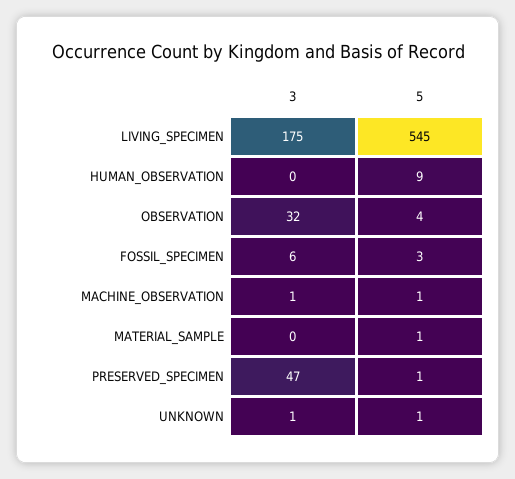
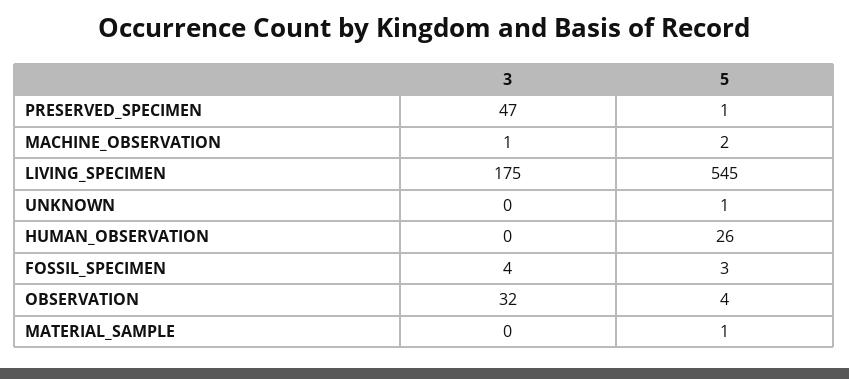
  {
    "3": {
      "LIVING_SPECIMEN": 175,
      "HUMAN_OBSERVATION": 0,
      "OBSERVATION": 32,
-     "FOSSIL_SPECIMEN": 6,
+     "FOSSIL_SPECIMEN": 4,
      "MACHINE_OBSERVATION": 1,
      "MATERIAL_SAMPLE": 0,
      "PRESERVED_SPECIMEN": 47,
-     "UNKNOWN": 1
+     "UNKNOWN": 0
    },
    "5": {
      "LIVING_SPECIMEN": 545,
-     "HUMAN_OBSERVATION": 9,
+     "HUMAN_OBSERVATION": 26,
      "OBSERVATION": 4,
      "FOSSIL_SPECIMEN": 3,
-     "MACHINE_OBSERVATION": 1,
+     "MACHINE_OBSERVATION": 2,
      "MATERIAL_SAMPLE": 1,
      "PRESERVED_SPECIMEN": 1,
      "UNKNOWN": 1
    }
  }

